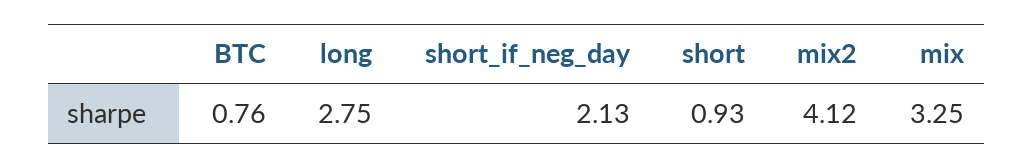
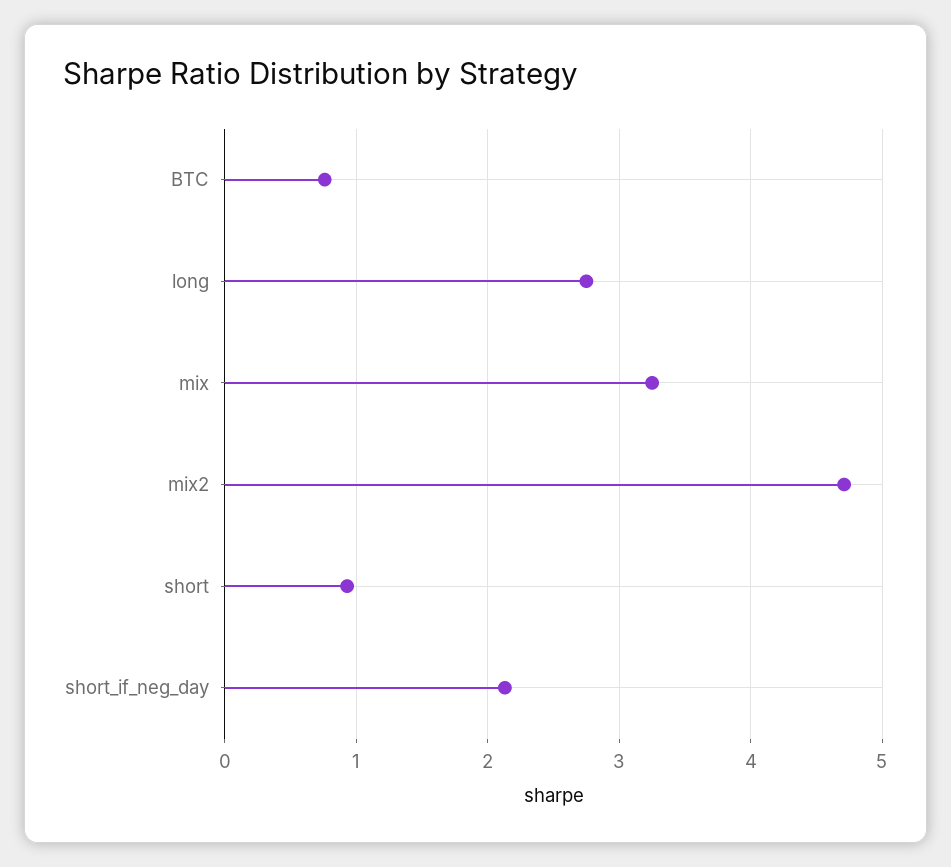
  {
    "BTC": 0.76,
    "long": 2.75,
    "short_if_neg_day": 2.13,
    "short": 0.93,
-   "mix2": 4.12,
+   "mix2": 4.7,
    "mix": 3.25
  }

